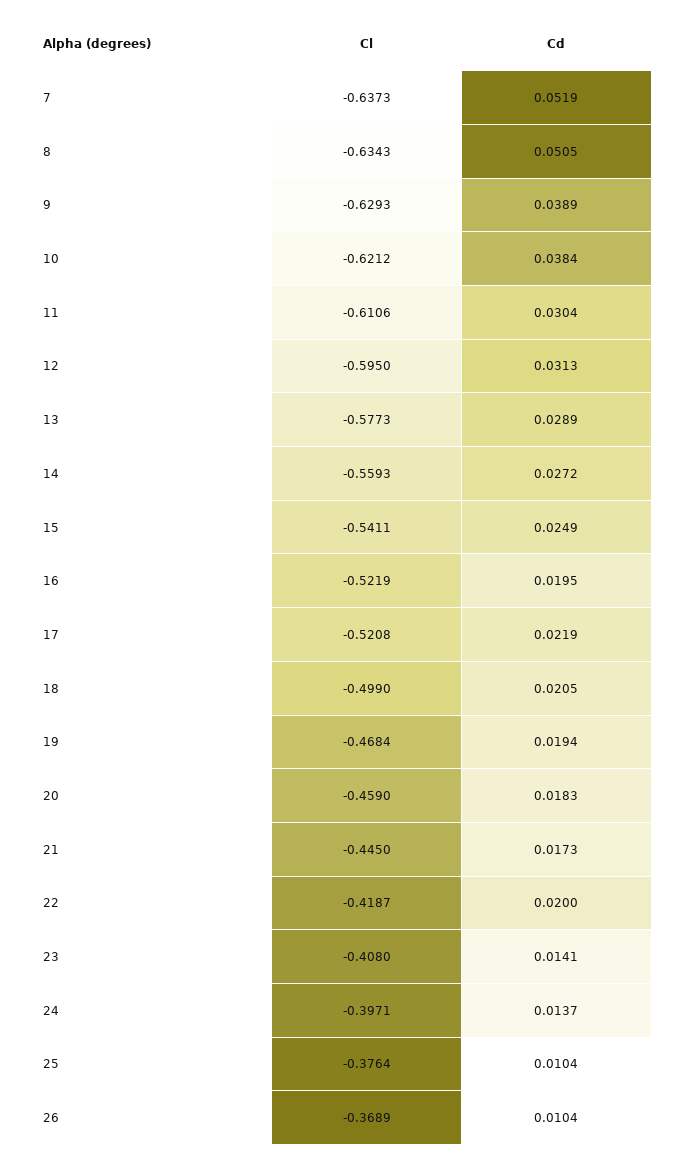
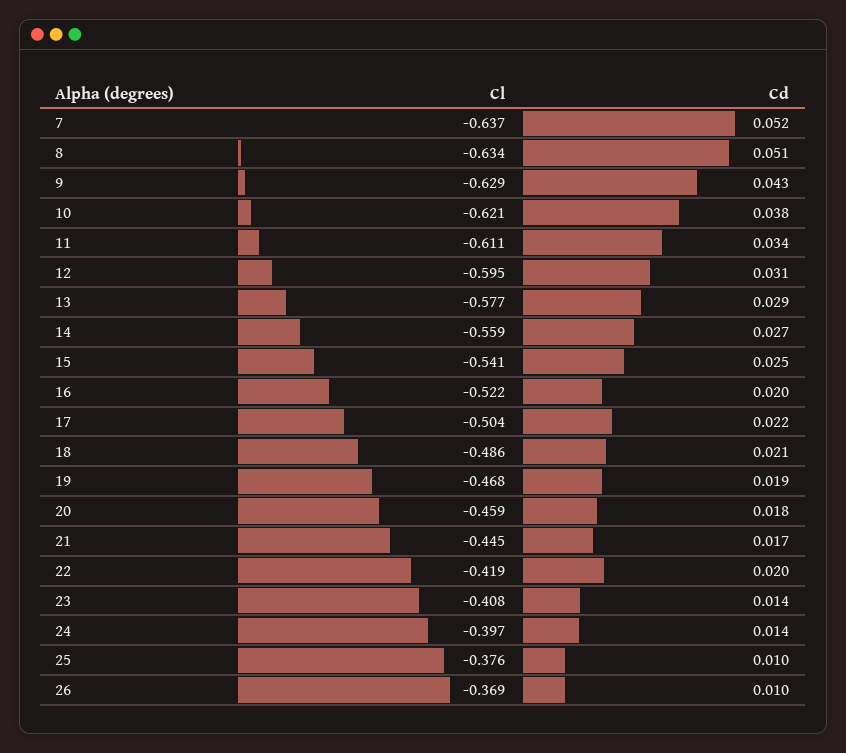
  {
    "Cl": {
      "7": -0.6373,
      "8": -0.6343,
      "9": -0.6293,
      "10": -0.6212,
      "11": -0.6106,
      "12": -0.595,
      "13": -0.5773,
      "14": -0.5593,
      "15": -0.5411,
      "16": -0.5219,
-     "17": -0.5208,
+     "17": -0.504,
-     "18": -0.499,
+     "18": -0.486,
      "19": -0.4684,
      "20": -0.459,
      "21": -0.445,
      "22": -0.4187,
      "23": -0.408,
      "24": -0.3971,
      "25": -0.3764,
      "26": -0.3689
    },
    "Cd": {
      "7": 0.0519,
      "8": 0.0505,
-     "9": 0.0389,
+     "9": 0.043,
      "10": 0.0384,
-     "11": 0.0304,
+     "11": 0.034,
      "12": 0.0313,
      "13": 0.0289,
      "14": 0.0272,
      "15": 0.0249,
      "16": 0.0195,
      "17": 0.0219,
      "18": 0.0205,
      "19": 0.0194,
      "20": 0.0183,
      "21": 0.0173,
      "22": 0.02,
      "23": 0.0141,
      "24": 0.0137,
      "25": 0.0104,
      "26": 0.0104
    }
  }

